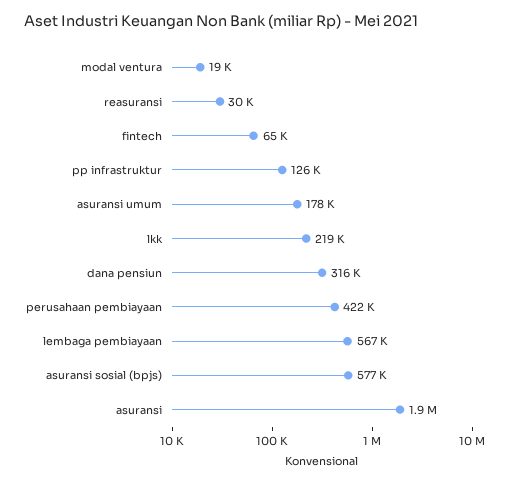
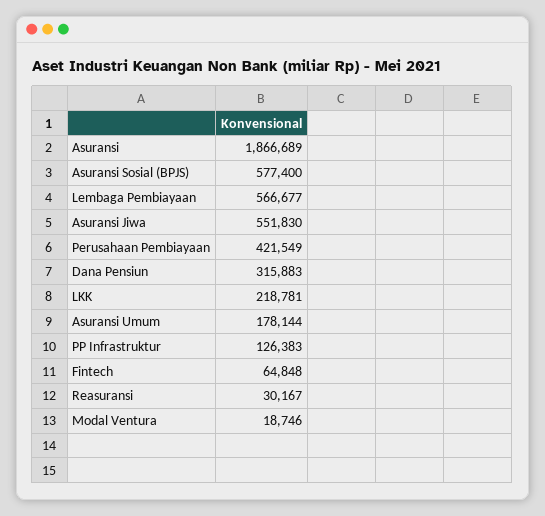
  {
    "modal ventura": 18746,
    "reasuransi": 30167,
    "fintech": 64848,
    "pp infrastruktur": 126383,
    "asuransi umum": 178144,
    "lkk": 218781,
    "dana pensiun": 315883,
    "perusahaan pembiayaan": 421549,
    "lembaga pembiayaan": 566677,
    "asuransi sosial (bpjs)": 577400,
-   "asuransi": 1866689
+   "asuransi": 1866689,
+   "Asuransi Jiwa": 551830
  }

